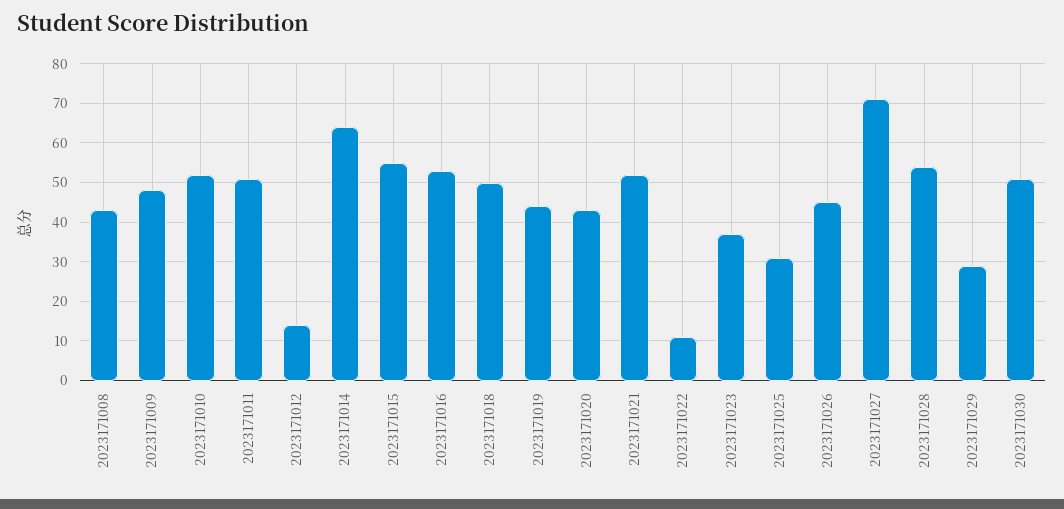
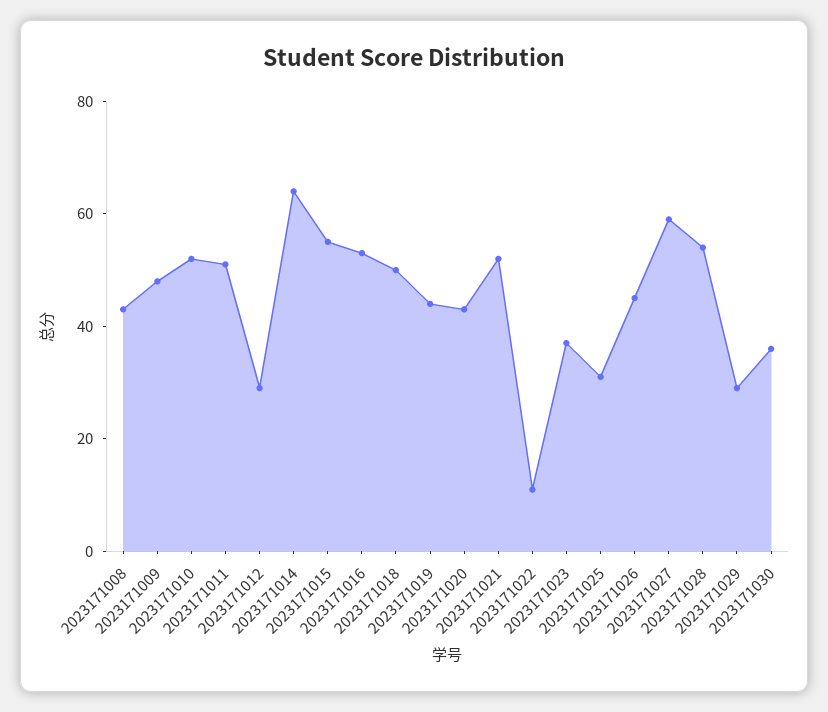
  {
    "2023171008": 45,
    "2023171009": 50,
    "2023171010": 50,
    "2023171011": 50,
-   "2023171012": 15,
+   "2023171012": 30,
    "2023171014": 65,
    "2023171015": 55,
    "2023171016": 55,
    "2023171018": 50,
    "2023171019": 45,
    "2023171020": 45,
    "2023171021": 50,
    "2023171022": 10,
    "2023171023": 35,
    "2023171025": 30,
    "2023171026": 45,
-   "2023171027": 70,
+   "2023171027": 60,
    "2023171028": 55,
    "2023171029": 30,
-   "2023171030": 50
+   "2023171030": 35
  }

